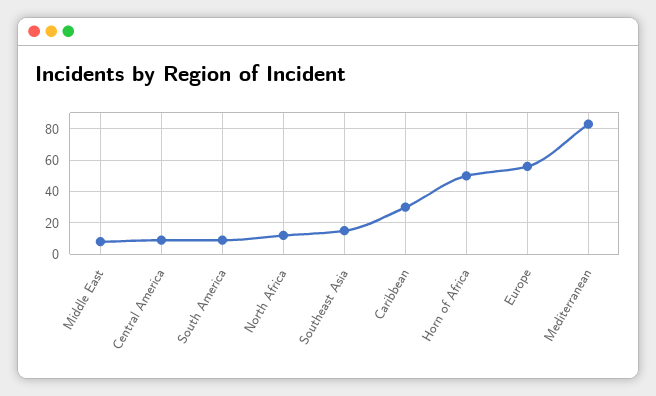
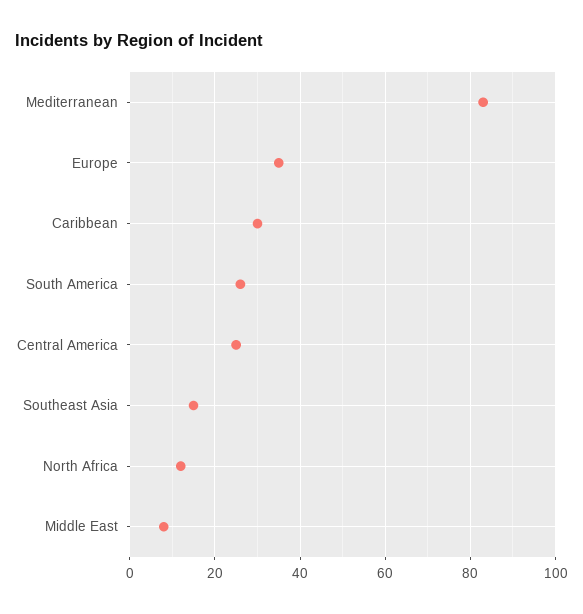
  {
    "Middle East": 10,
-   "Central America": 10,
+   "Central America": 25,
-   "South America": 10,
+   "South America": 25,
    "North Africa": 10,
    "Southeast Asia": 15,
    "Caribbean": 30,
-   "Horn of Africa": 50,
-   "Europe": 55,
+   "Europe": 35,
    "Mediterranean": 85
  }

